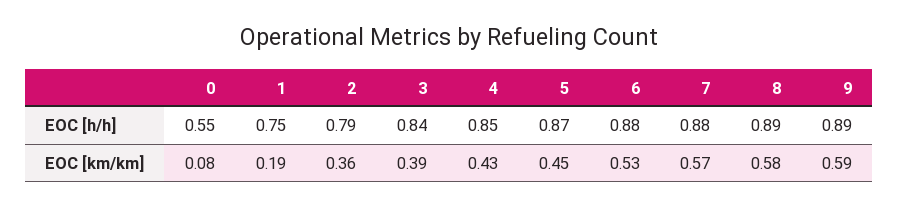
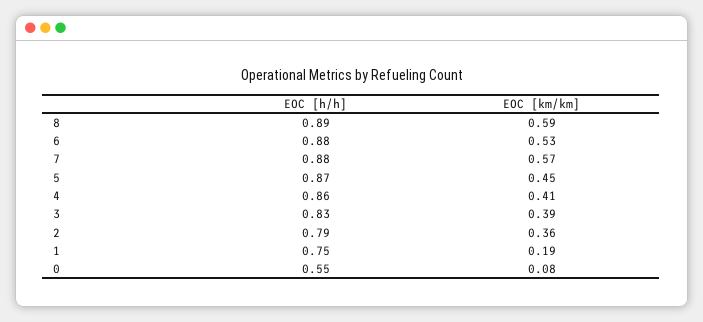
  {
    "0": {
      "EOC [h/h]": 0.55,
      "EOC [km/km]": 0.08
    },
    "1": {
      "EOC [h/h]": 0.75,
      "EOC [km/km]": 0.19
    },
    "2": {
      "EOC [h/h]": 0.79,
      "EOC [km/km]": 0.36
    },
    "3": {
-     "EOC [h/h]": 0.84,
+     "EOC [h/h]": 0.83,
      "EOC [km/km]": 0.39
    },
    "4": {
-     "EOC [h/h]": 0.85,
+     "EOC [h/h]": 0.86,
-     "EOC [km/km]": 0.43
+     "EOC [km/km]": 0.41
    },
    "5": {
      "EOC [h/h]": 0.87,
      "EOC [km/km]": 0.45
    },
    "6": {
      "EOC [h/h]": 0.88,
      "EOC [km/km]": 0.53
    },
    "7": {
      "EOC [h/h]": 0.88,
      "EOC [km/km]": 0.57
    },
    "8": {
      "EOC [h/h]": 0.89,
-     "EOC [km/km]": 0.58
+     "EOC [km/km]": 0.59
-   },
+   }
-   "9": {
-     "EOC [h/h]": 0.89,
-     "EOC [km/km]": 0.59
-   }
  }

